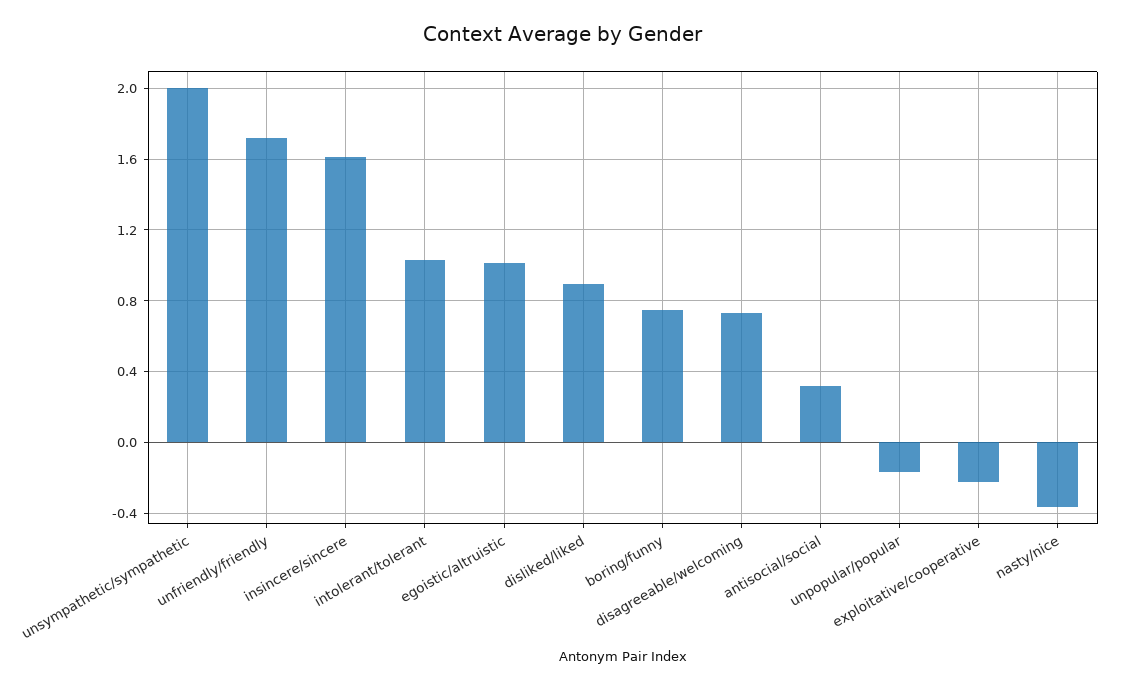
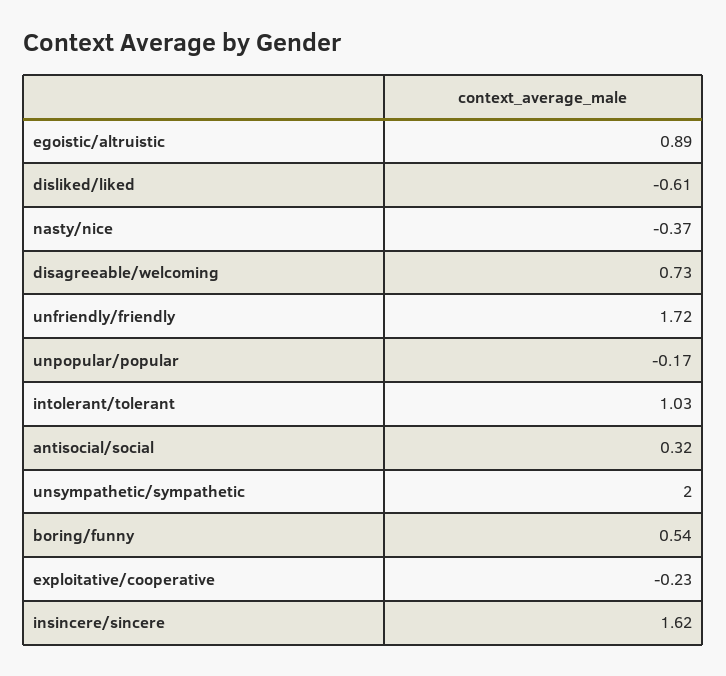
  {
    "unsympathetic/sympathetic": 2,
    "unfriendly/friendly": 1.72,
    "insincere/sincere": 1.62,
    "intolerant/tolerant": 1.03,
-   "egoistic/altruistic": 1,
+   "egoistic/altruistic": 0.89,
-   "disliked/liked": 0.9,
+   "disliked/liked": -0.61,
-   "boring/funny": 0.75,
+   "boring/funny": 0.54,
    "disagreeable/welcoming": 0.73,
    "antisocial/social": 0.32,
    "unpopular/popular": -0.17,
    "exploitative/cooperative": -0.23,
    "nasty/nice": -0.37
  }

